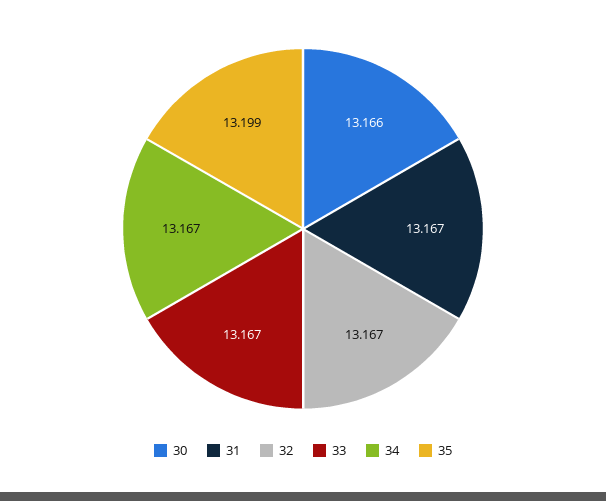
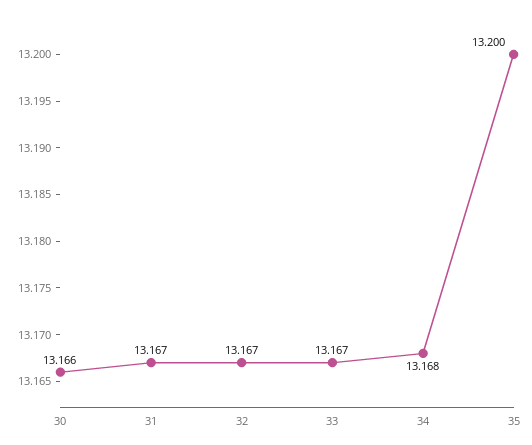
  {
    "30": 13.166,
    "31": 13.167,
    "32": 13.167,
    "33": 13.167,
-   "34": 13.167,
+   "34": 13.168,
-   "35": 13.199
+   "35": 13.2
  }

